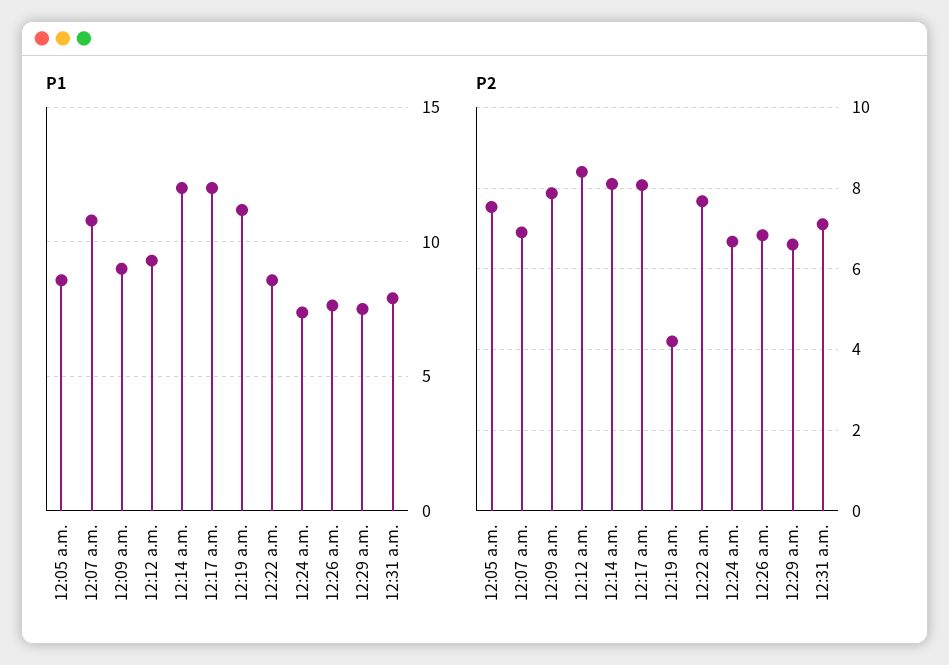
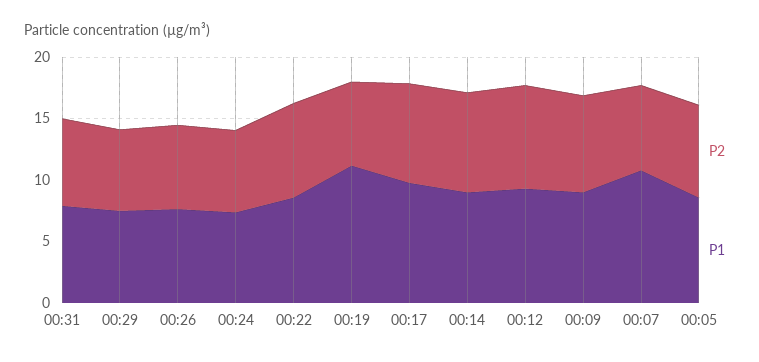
  {
    "P1": {
      "12:05 a.m.": 8.5,
      "12:07 a.m.": 11,
      "12:09 a.m.": 9,
      "12:12 a.m.": 9.5,
-     "12:14 a.m.": 12,
+     "12:14 a.m.": 9,
-     "12:17 a.m.": 12,
+     "12:17 a.m.": 10,
      "12:19 a.m.": 11,
      "12:22 a.m.": 8.5,
      "12:24 a.m.": 7.5,
      "12:26 a.m.": 7.5,
      "12:29 a.m.": 7.5,
      "12:31 a.m.": 8
    },
    "P2": {
      "12:05 a.m.": 7.6,
      "12:07 a.m.": 7,
      "12:09 a.m.": 7.8,
      "12:12 a.m.": 8.4,
      "12:14 a.m.": 8.2,
      "12:17 a.m.": 8,
-     "12:19 a.m.": 4.2,
+     "12:19 a.m.": 7,
      "12:22 a.m.": 7.6,
      "12:24 a.m.": 6.6,
      "12:26 a.m.": 6.8,
      "12:29 a.m.": 6.6,
      "12:31 a.m.": 7.2
    }
  }

